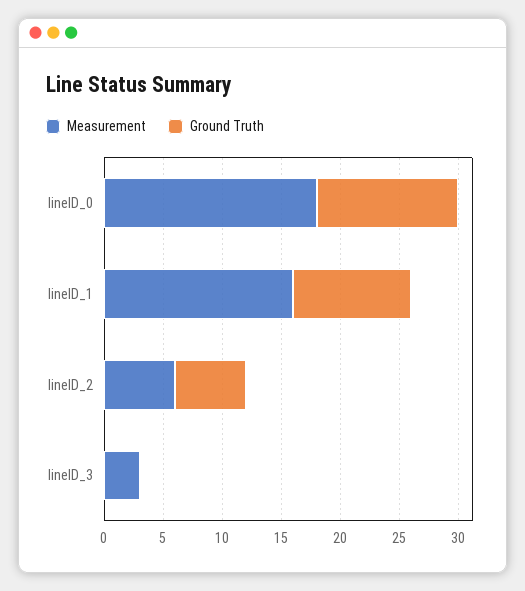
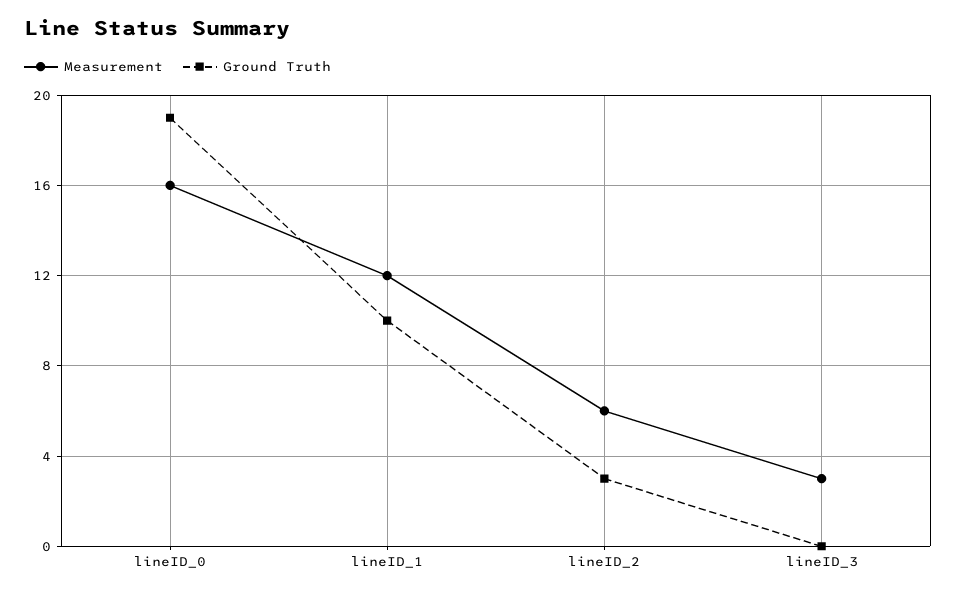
  {
    "Measurement": {
-     "lineID_0": 18,
+     "lineID_0": 16,
-     "lineID_1": 16,
+     "lineID_1": 12,
      "lineID_2": 6,
      "lineID_3": 3
    },
    "Ground Truth": {
-     "lineID_0": 12,
+     "lineID_0": 19,
      "lineID_1": 10,
-     "lineID_2": 6,
+     "lineID_2": 3,
      "lineID_3": 0
    }
  }

